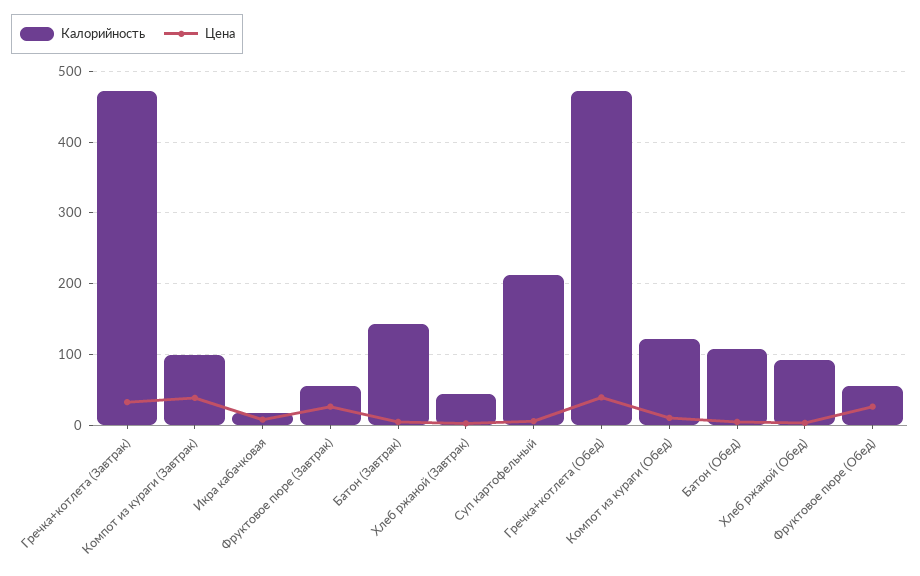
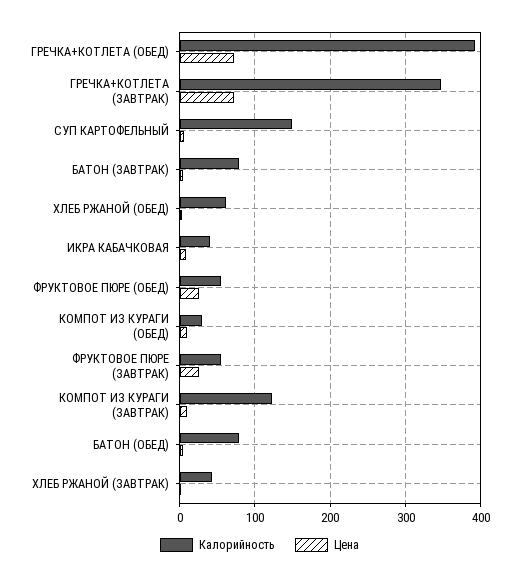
  {
    "Калорийность": {
-     "Гречка+котлета (Завтрак)": 470,
+     "Гречка+котлета (Завтрак)": 350,
-     "Компот из кураги (Завтрак)": 100,
+     "Компот из кураги (Завтрак)": 120,
-     "Икра кабачковая": 20,
+     "Икра кабачковая": 40,
      "Фруктовое пюре (Завтрак)": 60,
-     "Батон (Завтрак)": 140,
+     "Батон (Завтрак)": 80,
      "Хлеб ржаной (Завтрак)": 40,
-     "Суп картофельный": 210,
+     "Суп картофельный": 150,
-     "Гречка+котлета (Обед)": 470,
+     "Гречка+котлета (Обед)": 390,
-     "Компот из кураги (Обед)": 120,
+     "Компот из кураги (Обед)": 30,
-     "Батон (Обед)": 110,
+     "Батон (Обед)": 80,
-     "Хлеб ржаной (Обед)": 90,
+     "Хлеб ржаной (Обед)": 60,
      "Фруктовое пюре (Обед)": 60
    },
    "Цена": {
-     "Гречка+котлета (Завтрак)": 30,
+     "Гречка+котлета (Завтрак)": 70,
-     "Компот из кураги (Завтрак)": 40,
+     "Компот из кураги (Завтрак)": 10,
      "Икра кабачковая": 10,
      "Фруктовое пюре (Завтрак)": 30,
      "Батон (Завтрак)": 0,
      "Хлеб ржаной (Завтрак)": 0,
      "Суп картофельный": 10,
-     "Гречка+котлета (Обед)": 40,
+     "Гречка+котлета (Обед)": 70,
      "Компот из кураги (Обед)": 10,
      "Батон (Обед)": 0,
      "Хлеб ржаной (Обед)": 0,
      "Фруктовое пюре (Обед)": 30
    }
  }

